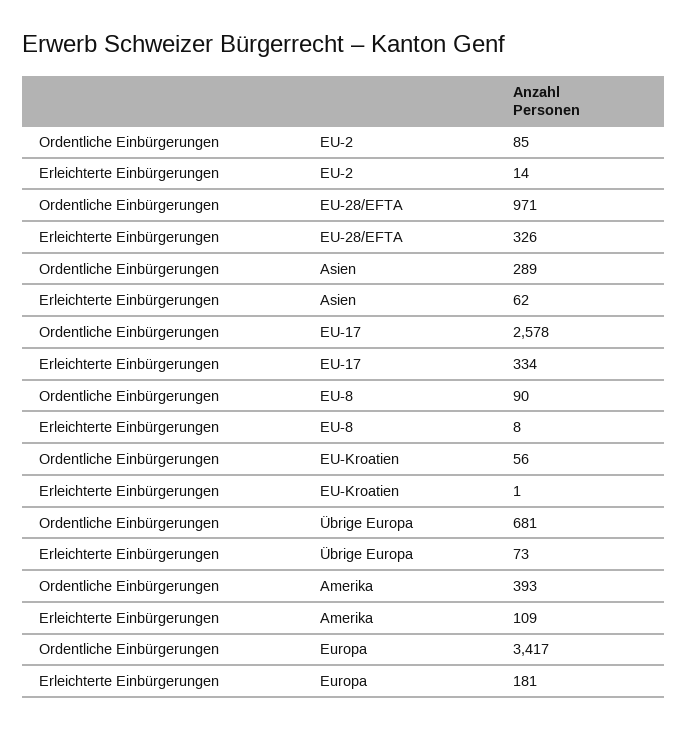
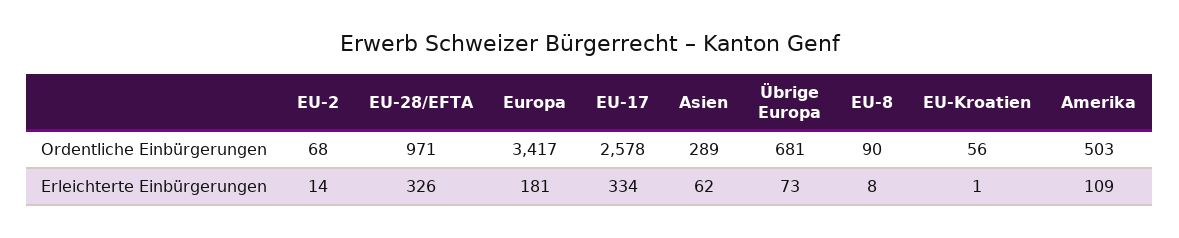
  {
    "Ordentliche Einbürgerungen": {
-     "EU-2": 85,
+     "EU-2": 68,
      "EU-28/EFTA": 971,
      "Asien": 289,
      "EU-17": 2578,
      "EU-8": 90,
      "EU-Kroatien": 56,
      "Übrige Europa": 681,
-     "Amerika": 393,
+     "Amerika": 503,
      "Europa": 3417
    },
    "Erleichterte Einbürgerungen": {
      "EU-2": 14,
      "EU-28/EFTA": 326,
      "Asien": 62,
      "EU-17": 334,
      "EU-8": 8,
      "EU-Kroatien": 1,
      "Übrige Europa": 73,
      "Amerika": 109,
      "Europa": 181
    }
  }

